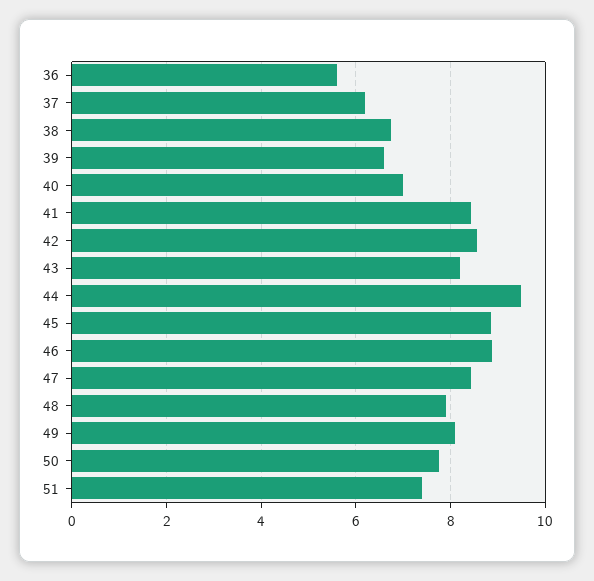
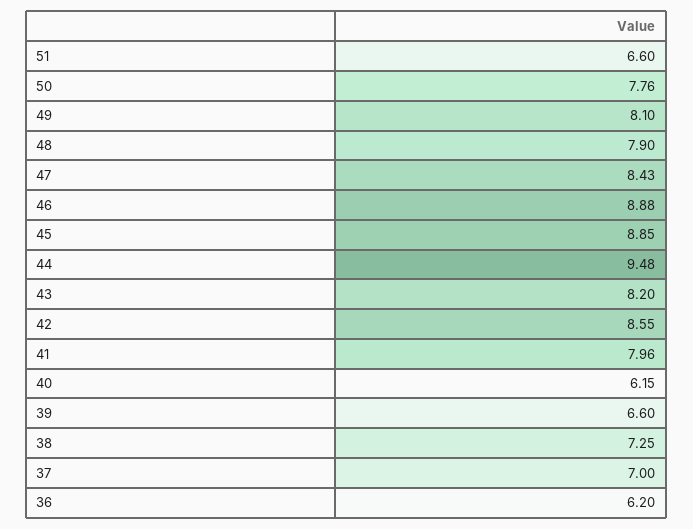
  {
-   "36": 5.6,
+   "36": 6.2,
-   "37": 6.2,
+   "37": 7,
-   "38": 6.8,
+   "38": 7.25,
    "39": 6.6,
-   "40": 7,
+   "40": 6.15,
-   "41": 8.4,
+   "41": 7.96,
    "42": 8.55,
    "43": 8.2,
    "44": 9.48,
    "45": 8.85,
    "46": 8.88,
    "47": 8.43,
    "48": 7.9,
    "49": 8.1,
    "50": 7.76,
-   "51": 7.4
+   "51": 6.6
  }

